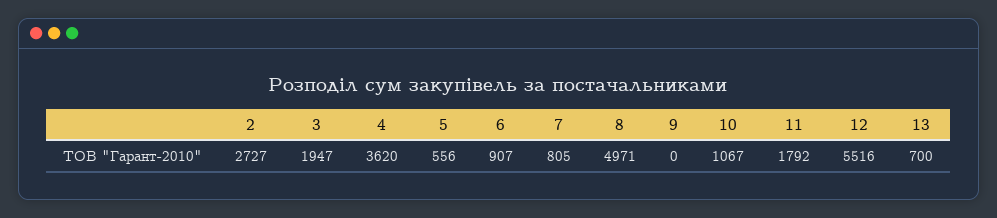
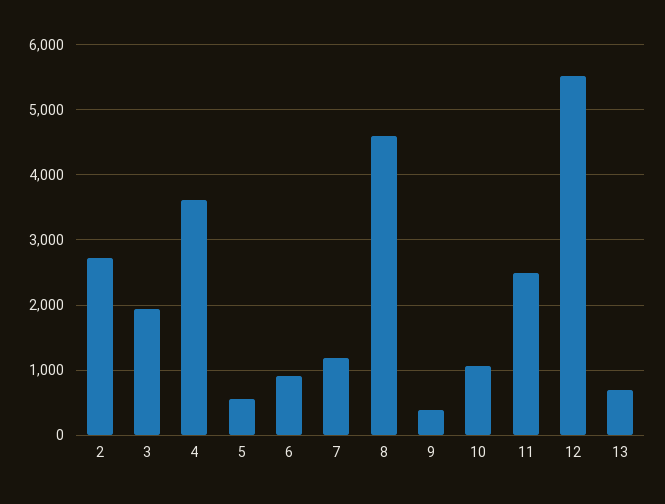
  {
    "2": 2727,
    "3": 1947,
    "4": 3620,
    "5": 556,
    "6": 907,
-   "7": 805,
+   "7": 1200,
-   "8": 4971,
+   "8": 4600,
-   "9": 0,
+   "9": 400,
    "10": 1067,
-   "11": 1792,
+   "11": 2500,
    "12": 5516,
    "13": 700
  }

